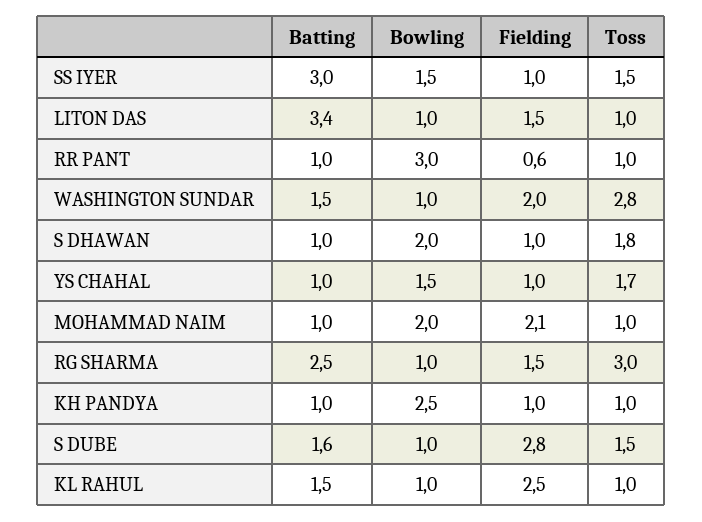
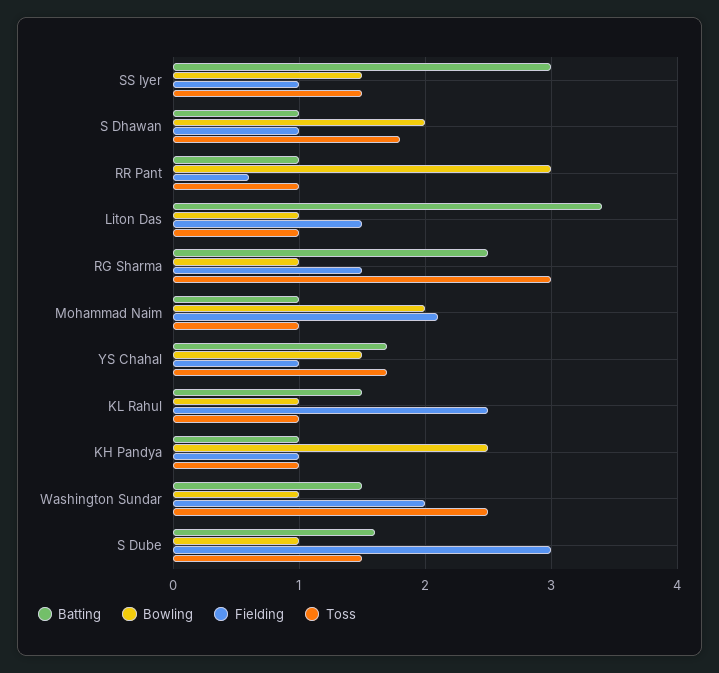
  {
    "Batting": {
      "SS IYER": 3,
      "LITON DAS": 3.4,
      "RR PANT": 1,
      "WASHINGTON SUNDAR": 1.5,
      "S DHAWAN": 1,
-     "YS CHAHAL": 1,
+     "YS CHAHAL": 1.7,
      "MOHAMMAD NAIM": 1,
      "RG SHARMA": 2.5,
      "KH PANDYA": 1,
      "S DUBE": 1.6,
      "KL RAHUL": 1.5
    },
    "Bowling": {
      "SS IYER": 1.5,
      "LITON DAS": 1,
      "RR PANT": 3,
      "WASHINGTON SUNDAR": 1,
      "S DHAWAN": 2,
      "YS CHAHAL": 1.5,
      "MOHAMMAD NAIM": 2,
      "RG SHARMA": 1,
      "KH PANDYA": 2.5,
      "S DUBE": 1,
      "KL RAHUL": 1
    },
    "Fielding": {
      "SS IYER": 1,
      "LITON DAS": 1.5,
      "RR PANT": 0.6,
      "WASHINGTON SUNDAR": 2,
      "S DHAWAN": 1,
      "YS CHAHAL": 1,
      "MOHAMMAD NAIM": 2.1,
      "RG SHARMA": 1.5,
      "KH PANDYA": 1,
-     "S DUBE": 2.8,
+     "S DUBE": 3,
      "KL RAHUL": 2.5
    },
    "Toss": {
      "SS IYER": 1.5,
      "LITON DAS": 1,
      "RR PANT": 1,
-     "WASHINGTON SUNDAR": 2.8,
+     "WASHINGTON SUNDAR": 2.5,
      "S DHAWAN": 1.8,
      "YS CHAHAL": 1.7,
      "MOHAMMAD NAIM": 1,
      "RG SHARMA": 3,
      "KH PANDYA": 1,
      "S DUBE": 1.5,
      "KL RAHUL": 1
    }
  }

